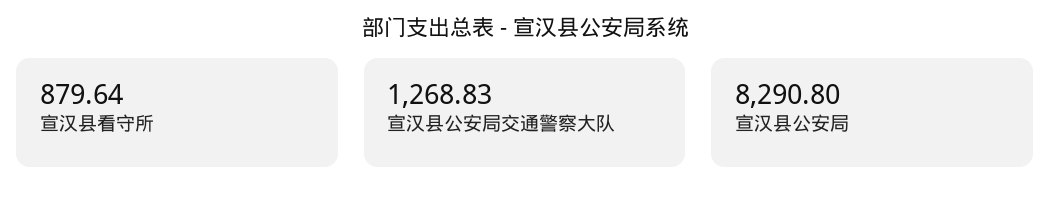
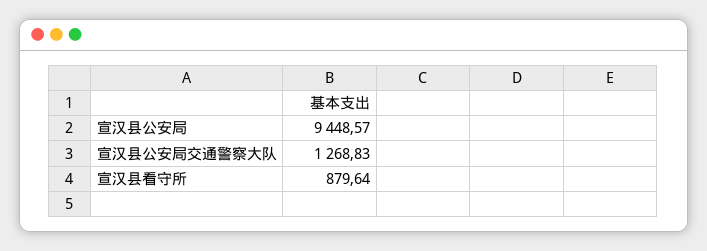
  {
    "宣汉县看守所": 879.64,
    "宣汉县公安局交通警察大队": 1268.83,
-   "宣汉县公安局": 8290.8
+   "宣汉县公安局": 9448.57
  }

